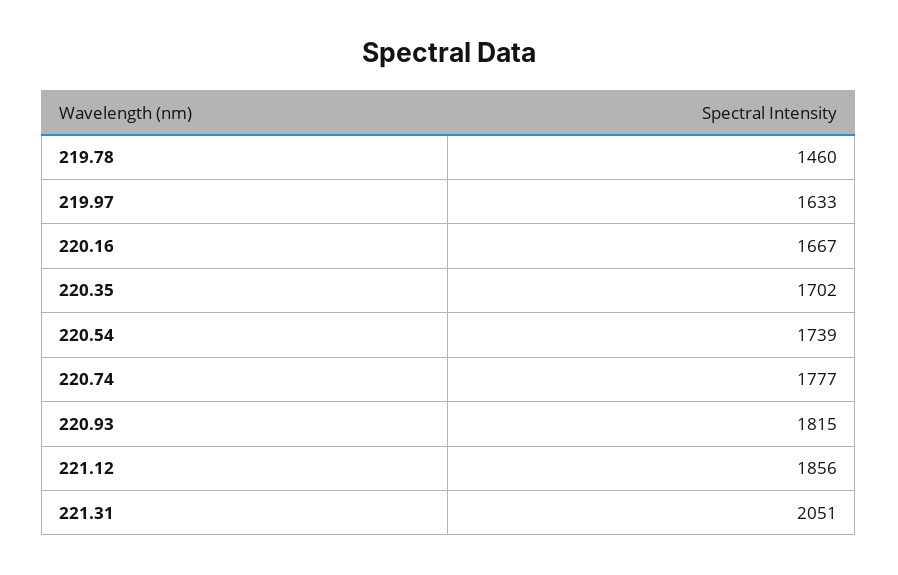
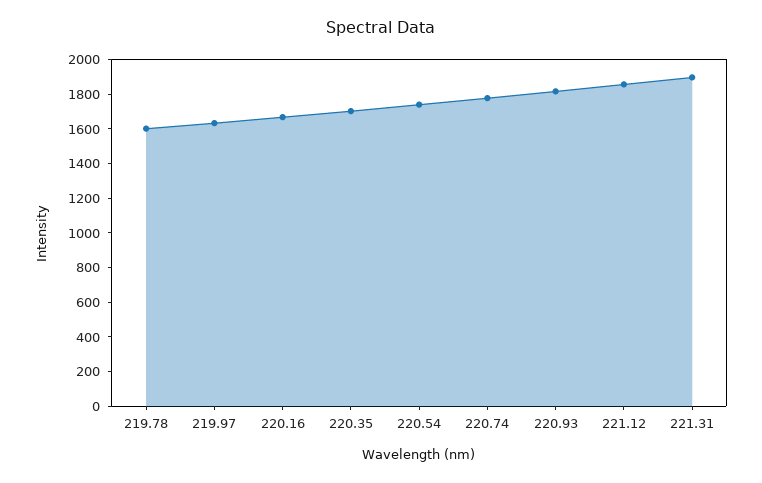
  {
-   "219.78": 1460,
+   "219.78": 1600,
    "219.97": 1633,
    "220.16": 1667,
    "220.35": 1702,
    "220.54": 1739,
    "220.74": 1777,
    "220.93": 1815,
    "221.12": 1856,
-   "221.31": 2051
+   "221.31": 1900
  }

